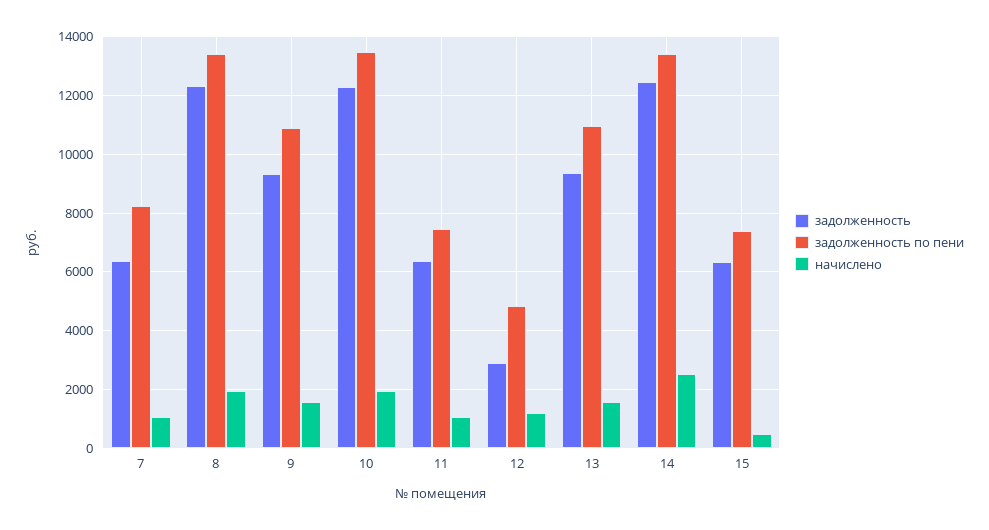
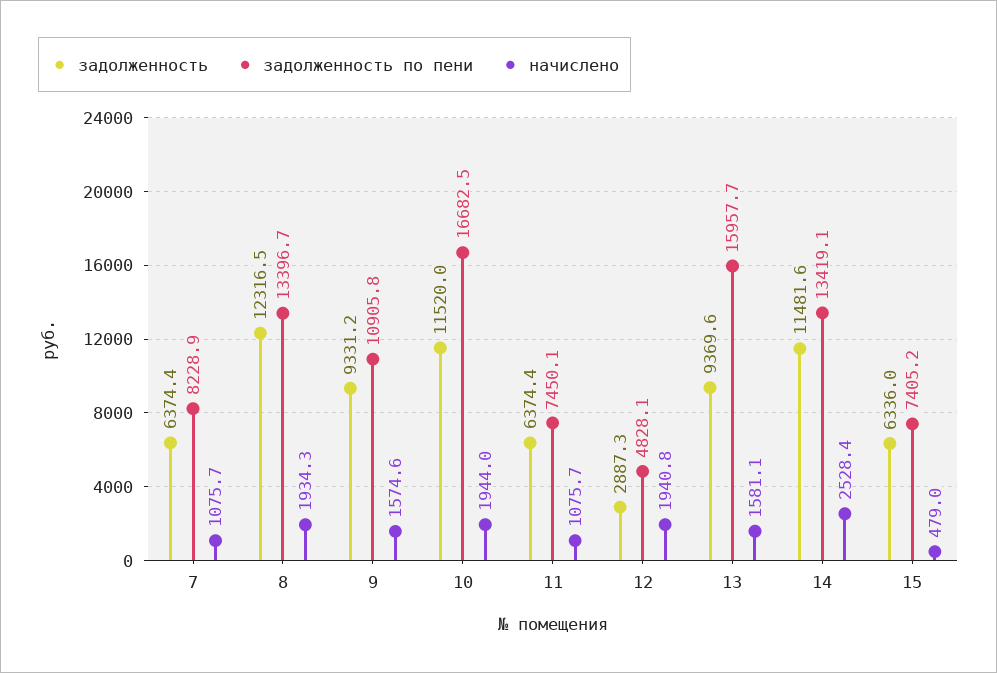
  {
    "задолженность": {
      "7": 6374.4,
      "8": 12316.5,
      "9": 9331.2,
-     "10": 12250,
+     "10": 11520,
      "11": 6374.4,
      "12": 2887.3,
      "13": 9369.6,
-     "14": 12500,
+     "14": 11481.6,
      "15": 6336
    },
    "задолженность по пени": {
      "7": 8228.9,
      "8": 13396.7,
      "9": 10905.8,
-     "10": 13500,
+     "10": 16682.5,
      "11": 7450.1,
      "12": 4828.1,
-     "13": 11000,
+     "13": 15957.7,
      "14": 13419.1,
      "15": 7405.2
    },
    "начислено": {
      "7": 1075.7,
      "8": 1934.3,
      "9": 1574.6,
      "10": 1944,
      "11": 1075.7,
-     "12": 1250,
+     "12": 1940.8,
      "13": 1581.1,
      "14": 2528.4,
      "15": 479
    }
  }

